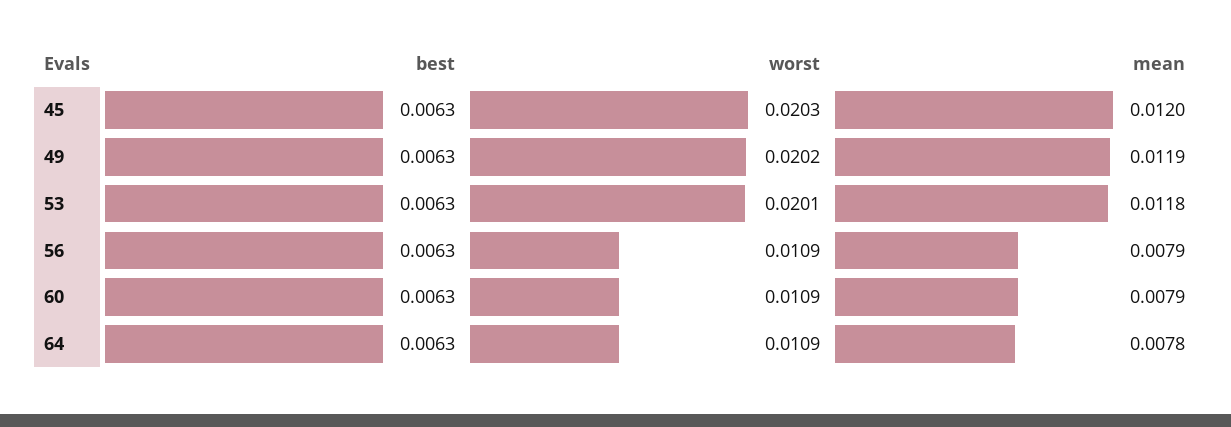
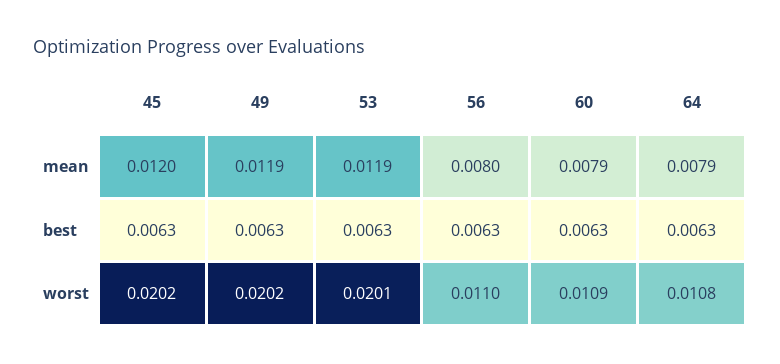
  {
    "best": {
      "45": 0.0063,
      "49": 0.0063,
      "53": 0.0063,
      "56": 0.0063,
      "60": 0.0063,
      "64": 0.0063
    },
    "worst": {
-     "45": 0.0203,
+     "45": 0.0202,
      "49": 0.0202,
      "53": 0.0201,
-     "56": 0.0109,
+     "56": 0.011,
      "60": 0.0109,
-     "64": 0.0109
+     "64": 0.0108
    },
    "mean": {
      "45": 0.012,
      "49": 0.0119,
-     "53": 0.0118,
+     "53": 0.0119,
-     "56": 0.0079,
+     "56": 0.008,
      "60": 0.0079,
-     "64": 0.0078
+     "64": 0.0079
    }
  }

